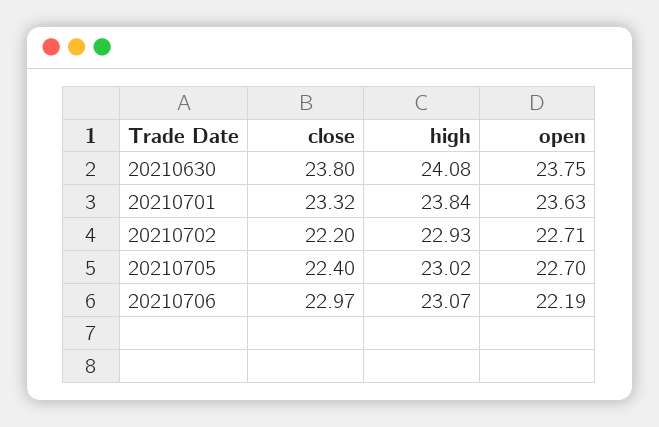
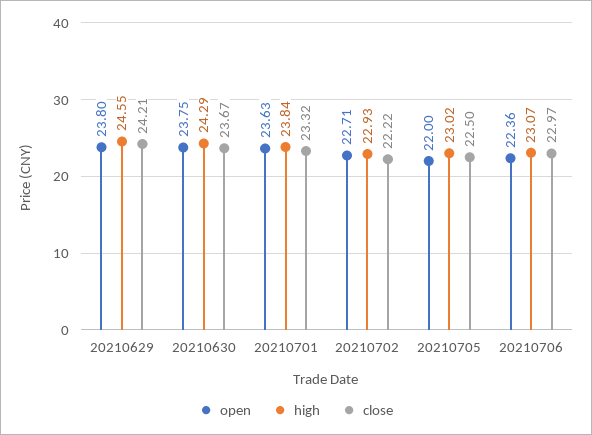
  {
    "close": {
-     "20210630": 23.8,
+     "20210630": 23.67,
      "20210701": 23.32,
-     "20210702": 22.2,
+     "20210702": 22.22,
-     "20210705": 22.4,
+     "20210705": 22.5,
-     "20210706": 22.97
+     "20210706": 22.97,
+     "20210629": 24.21
    },
    "high": {
-     "20210630": 24.08,
+     "20210630": 24.29,
      "20210701": 23.84,
      "20210702": 22.93,
      "20210705": 23.02,
-     "20210706": 23.07
+     "20210706": 23.07,
+     "20210629": 24.55
    },
    "open": {
      "20210630": 23.75,
      "20210701": 23.63,
      "20210702": 22.71,
-     "20210705": 22.7,
+     "20210705": 22,
-     "20210706": 22.19
+     "20210706": 22.36,
+     "20210629": 23.8
    }
  }

